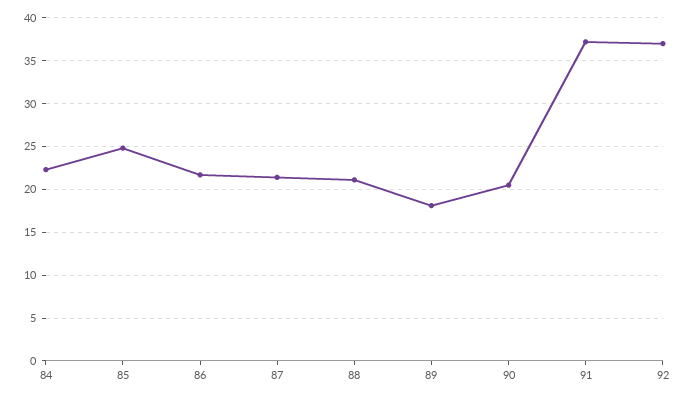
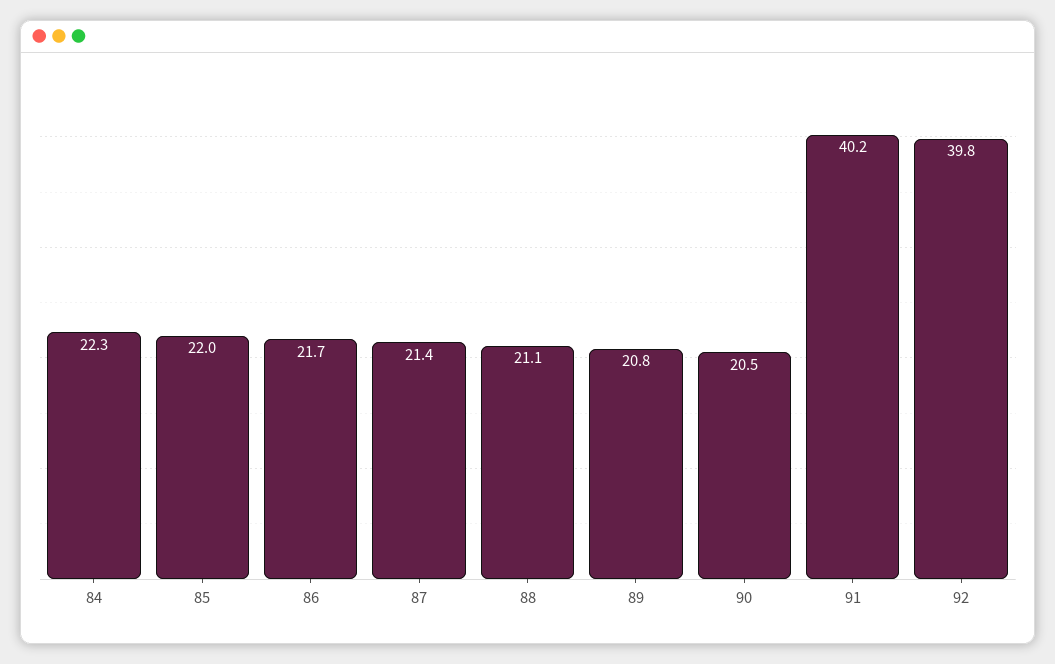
  {
    "84": 22.3,
-   "85": 25,
+   "85": 22,
    "86": 21.7,
    "87": 21.4,
    "88": 21.1,
-   "89": 18,
+   "89": 20.8,
    "90": 20.5,
-   "91": 37,
+   "91": 40.2,
-   "92": 37
+   "92": 39.8
  }

